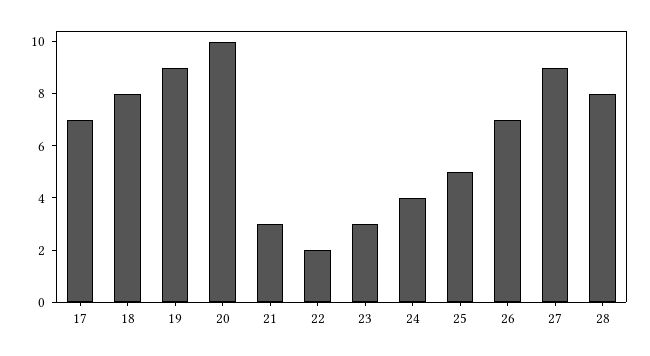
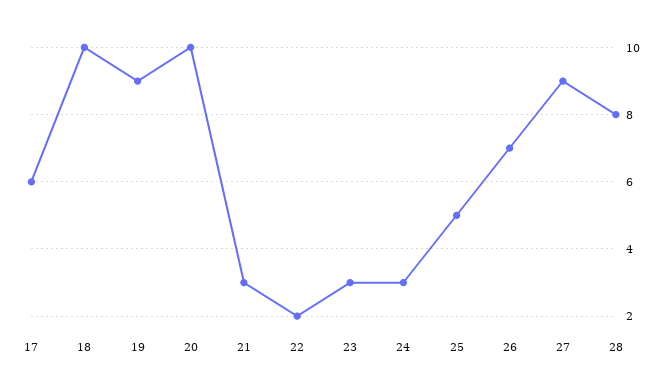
  {
-   "17": 7,
+   "17": 6,
-   "18": 8,
+   "18": 10,
    "19": 9,
    "20": 10,
    "21": 3,
    "22": 2,
    "23": 3,
-   "24": 4,
+   "24": 3,
    "25": 5,
    "26": 7,
    "27": 9,
    "28": 8
  }

